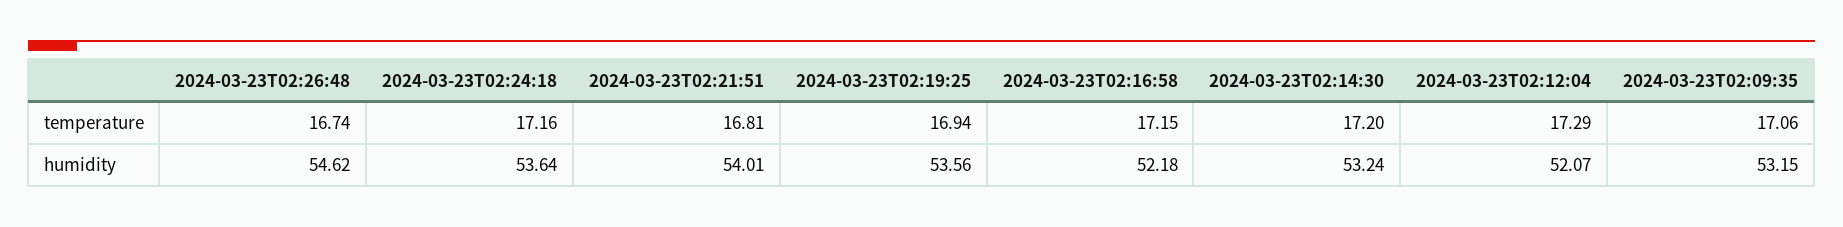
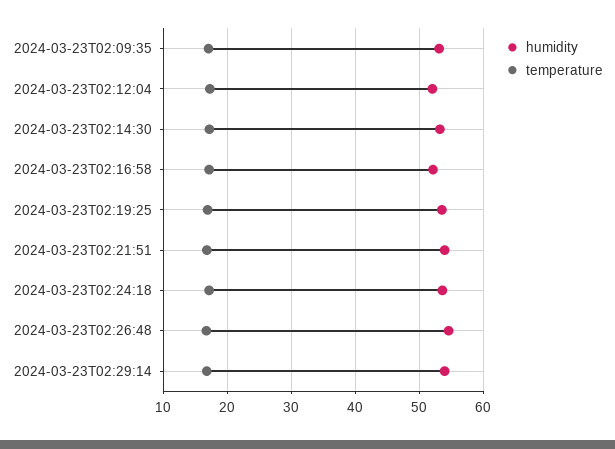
  {
    "temperature": {
      "2024-03-23T02:26:48": 16.74,
      "2024-03-23T02:24:18": 17.16,
      "2024-03-23T02:21:51": 16.81,
      "2024-03-23T02:19:25": 16.94,
      "2024-03-23T02:16:58": 17.15,
      "2024-03-23T02:14:30": 17.2,
      "2024-03-23T02:12:04": 17.29,
-     "2024-03-23T02:09:35": 17.06
+     "2024-03-23T02:09:35": 17.06,
+     "2024-03-23T02:29:14": 17
    },
    "humidity": {
      "2024-03-23T02:26:48": 54.62,
      "2024-03-23T02:24:18": 53.64,
      "2024-03-23T02:21:51": 54.01,
      "2024-03-23T02:19:25": 53.56,
      "2024-03-23T02:16:58": 52.18,
      "2024-03-23T02:14:30": 53.24,
      "2024-03-23T02:12:04": 52.07,
-     "2024-03-23T02:09:35": 53.15
+     "2024-03-23T02:09:35": 53.15,
+     "2024-03-23T02:29:14": 54
    }
  }

